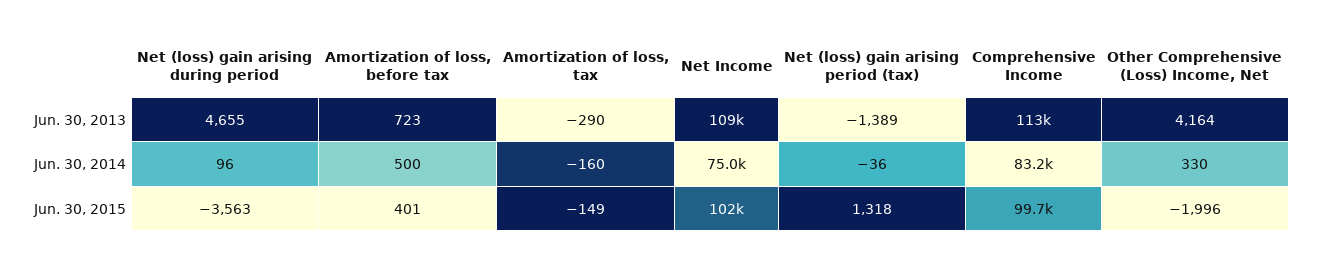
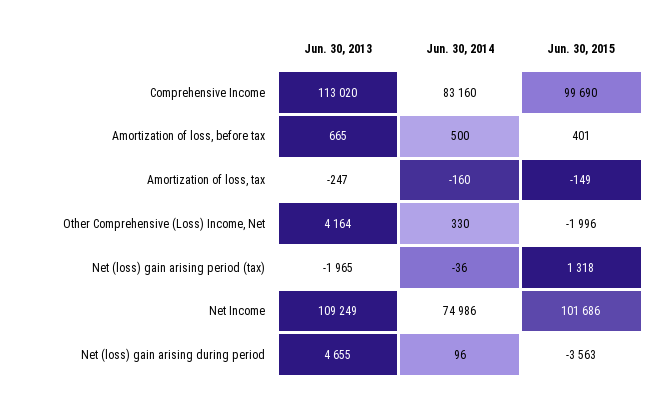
  {
    "Net (loss) gain arising during period": {
      "Jun. 30, 2013": 4655,
      "Jun. 30, 2014": 96,
      "Jun. 30, 2015": -3563
    },
    "Amortization of loss, before tax": {
-     "Jun. 30, 2013": 723,
+     "Jun. 30, 2013": 665,
      "Jun. 30, 2014": 500,
      "Jun. 30, 2015": 401
    },
    "Amortization of loss, tax": {
-     "Jun. 30, 2013": -290,
+     "Jun. 30, 2013": -247,
      "Jun. 30, 2014": -160,
      "Jun. 30, 2015": -149
    },
    "Net Income": {
      "Jun. 30, 2013": 109249,
      "Jun. 30, 2014": 74986,
      "Jun. 30, 2015": 101686
    },
    "Net (loss) gain arising period (tax)": {
-     "Jun. 30, 2013": -1389,
+     "Jun. 30, 2013": -1965,
      "Jun. 30, 2014": -36,
      "Jun. 30, 2015": 1318
    },
    "Comprehensive Income": {
      "Jun. 30, 2013": 113020,
      "Jun. 30, 2014": 83160,
      "Jun. 30, 2015": 99690
    },
    "Other Comprehensive (Loss) Income, Net": {
      "Jun. 30, 2013": 4164,
      "Jun. 30, 2014": 330,
      "Jun. 30, 2015": -1996
    }
  }

